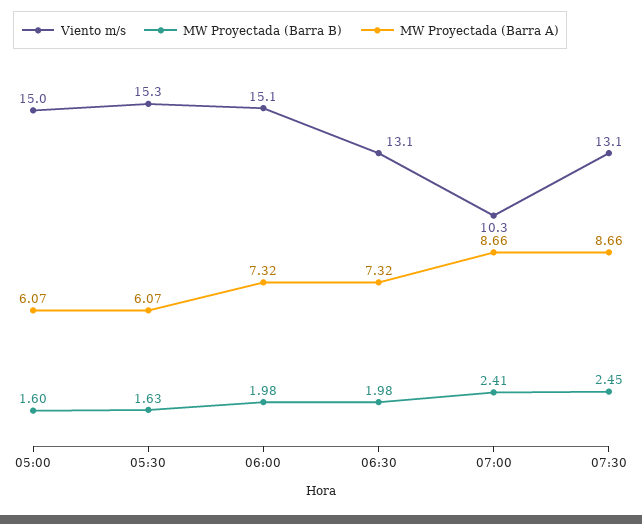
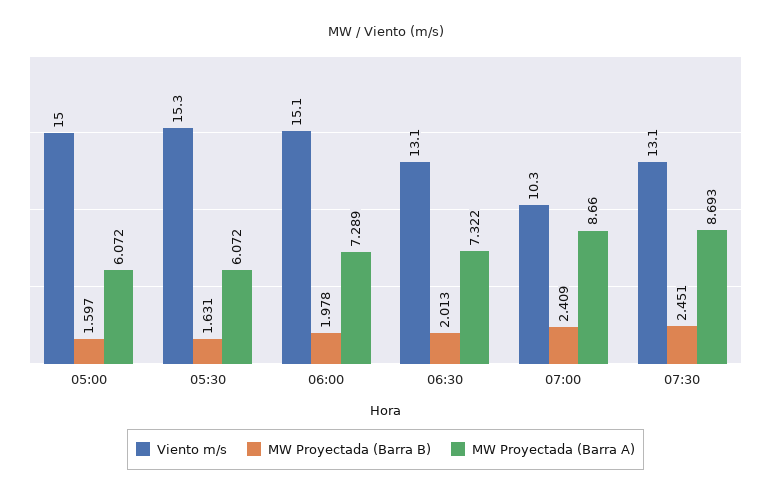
  {
    "Viento m/s": {
      "05:00": 15,
      "05:30": 15.3,
      "06:00": 15.1,
      "06:30": 13.1,
      "07:00": 10.3,
      "07:30": 13.1
    },
    "MW Proyectada (Barra B)": {
      "05:00": 1.597,
      "05:30": 1.631,
      "06:00": 1.978,
-     "06:30": 1.98,
+     "06:30": 2.013,
      "07:00": 2.409,
      "07:30": 2.451
    },
    "MW Proyectada (Barra A)": {
      "05:00": 6.072,
      "05:30": 6.072,
-     "06:00": 7.32,
+     "06:00": 7.289,
      "06:30": 7.322,
      "07:00": 8.66,
-     "07:30": 8.66
+     "07:30": 8.693
    }
  }

